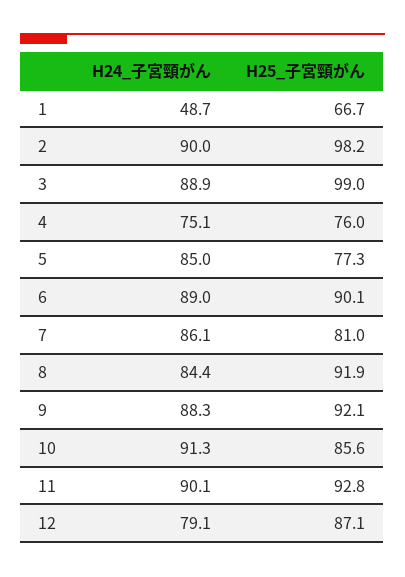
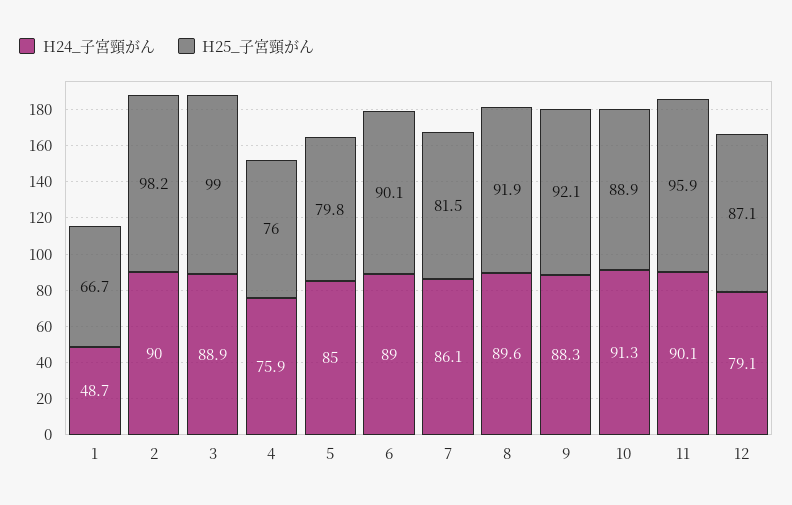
  {
    "H24_子宮頸がん": {
      "1": 48.7,
      "2": 90,
      "3": 88.9,
-     "4": 75.1,
+     "4": 75.9,
      "5": 85,
      "6": 89,
      "7": 86.1,
-     "8": 84.4,
+     "8": 89.6,
      "9": 88.3,
      "10": 91.3,
      "11": 90.1,
      "12": 79.1
    },
    "H25_子宮頸がん": {
      "1": 66.7,
      "2": 98.2,
      "3": 99,
      "4": 76,
-     "5": 77.3,
+     "5": 79.8,
      "6": 90.1,
-     "7": 81,
+     "7": 81.5,
      "8": 91.9,
      "9": 92.1,
-     "10": 85.6,
+     "10": 88.9,
-     "11": 92.8,
+     "11": 95.9,
      "12": 87.1
    }
  }

